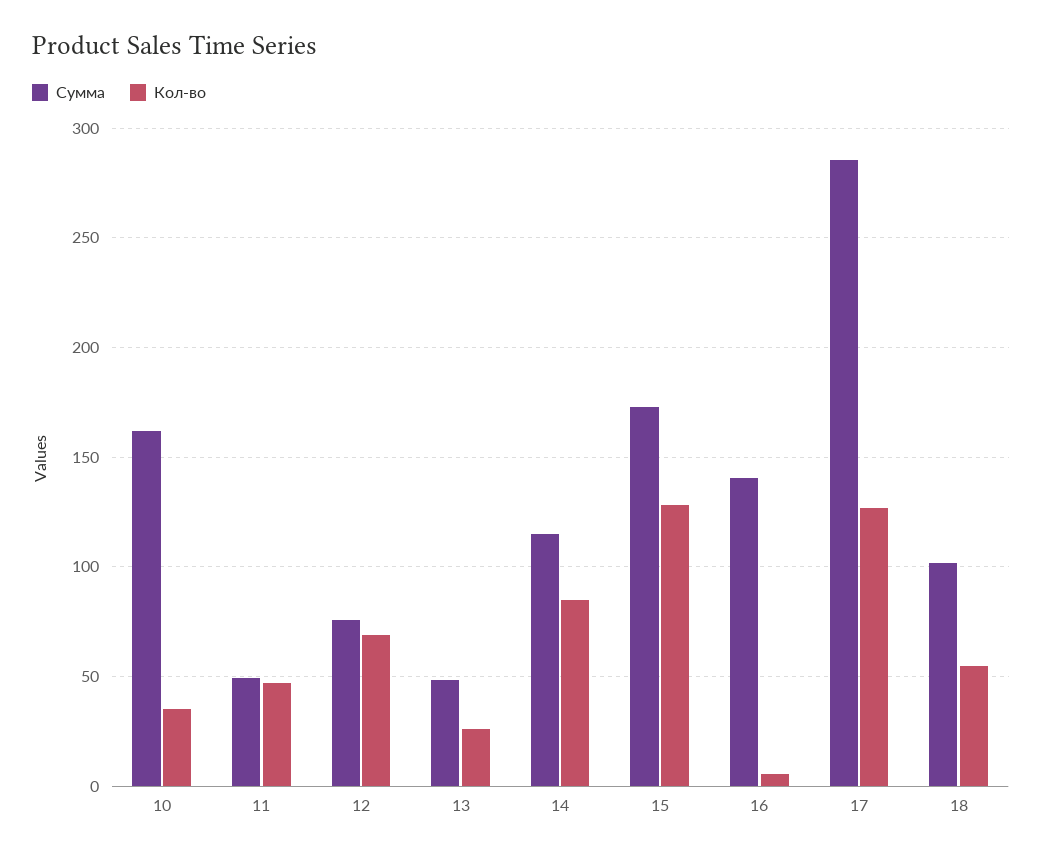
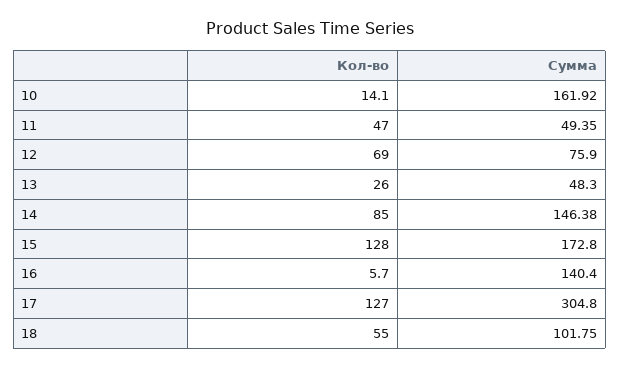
  {
    "Сумма": {
      "10": 161.92,
      "11": 49.35,
      "12": 75.9,
      "13": 48.3,
-     "14": 115,
+     "14": 146.38,
      "15": 172.8,
      "16": 140.4,
-     "17": 285,
+     "17": 304.8,
      "18": 101.75
    },
    "Кол-во": {
-     "10": 35,
+     "10": 14.1,
      "11": 47,
      "12": 69,
      "13": 26,
      "14": 85,
      "15": 128,
      "16": 5.7,
      "17": 127,
      "18": 55
    }
  }

